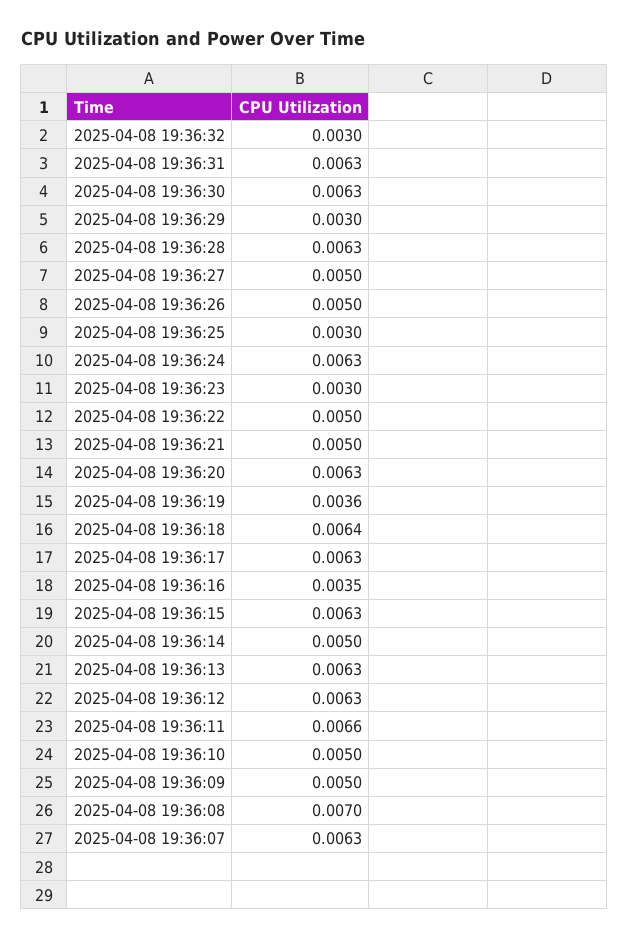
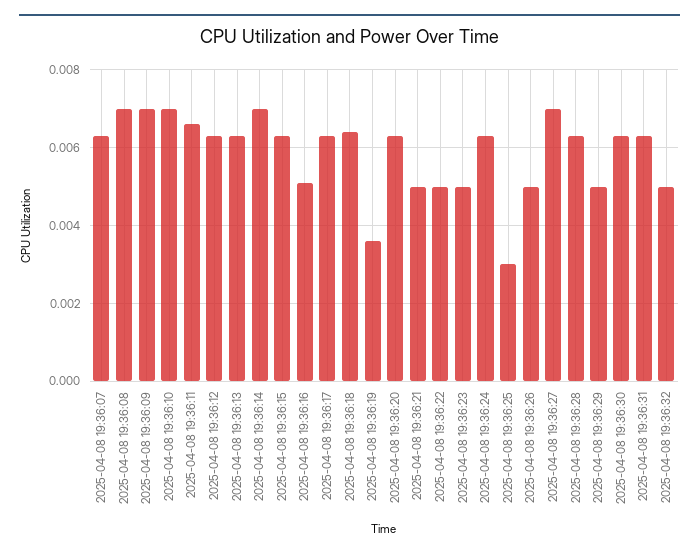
  {
-   "2025-04-08 19:36:32": 0.003,
+   "2025-04-08 19:36:32": 0.005,
    "2025-04-08 19:36:31": 0.0063,
    "2025-04-08 19:36:30": 0.0063,
-   "2025-04-08 19:36:29": 0.003,
+   "2025-04-08 19:36:29": 0.005,
    "2025-04-08 19:36:28": 0.0063,
-   "2025-04-08 19:36:27": 0.005,
+   "2025-04-08 19:36:27": 0.007,
    "2025-04-08 19:36:26": 0.005,
    "2025-04-08 19:36:25": 0.003,
    "2025-04-08 19:36:24": 0.0063,
-   "2025-04-08 19:36:23": 0.003,
+   "2025-04-08 19:36:23": 0.005,
    "2025-04-08 19:36:22": 0.005,
    "2025-04-08 19:36:21": 0.005,
    "2025-04-08 19:36:20": 0.0063,
    "2025-04-08 19:36:19": 0.0036,
    "2025-04-08 19:36:18": 0.0064,
    "2025-04-08 19:36:17": 0.0063,
-   "2025-04-08 19:36:16": 0.0035,
+   "2025-04-08 19:36:16": 0.005,
    "2025-04-08 19:36:15": 0.0063,
-   "2025-04-08 19:36:14": 0.005,
+   "2025-04-08 19:36:14": 0.007,
    "2025-04-08 19:36:13": 0.0063,
    "2025-04-08 19:36:12": 0.0063,
    "2025-04-08 19:36:11": 0.0066,
-   "2025-04-08 19:36:10": 0.005,
+   "2025-04-08 19:36:10": 0.007,
-   "2025-04-08 19:36:09": 0.005,
+   "2025-04-08 19:36:09": 0.007,
    "2025-04-08 19:36:08": 0.007,
    "2025-04-08 19:36:07": 0.0063
  }

